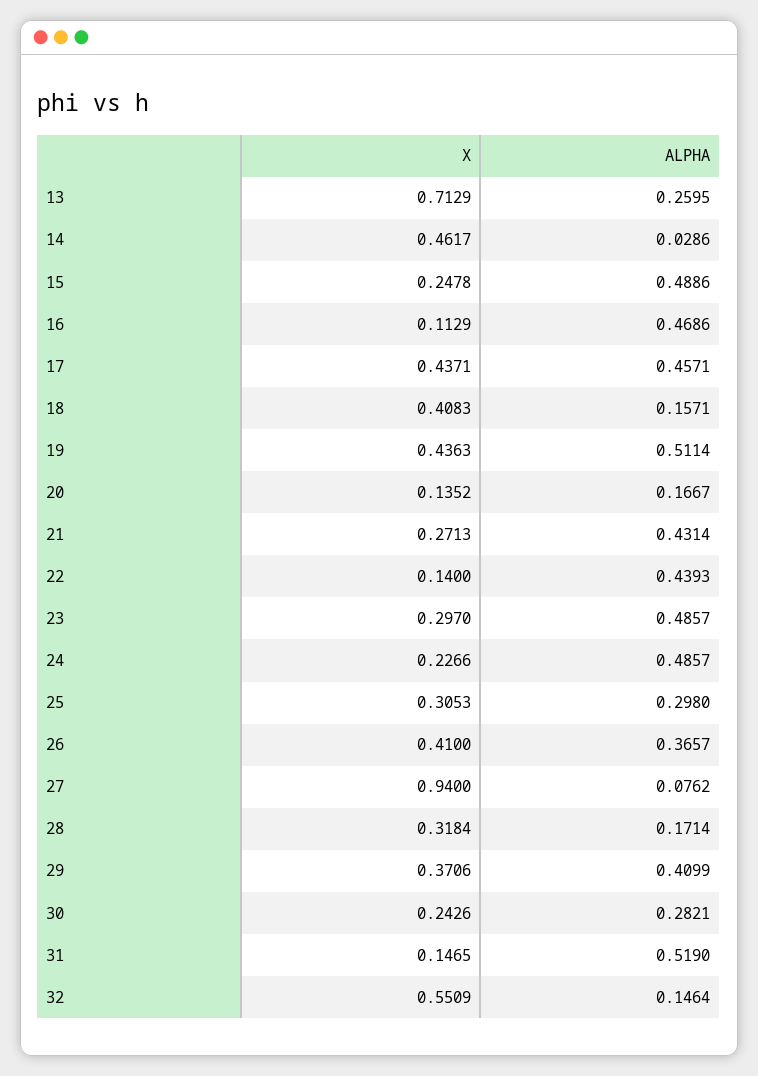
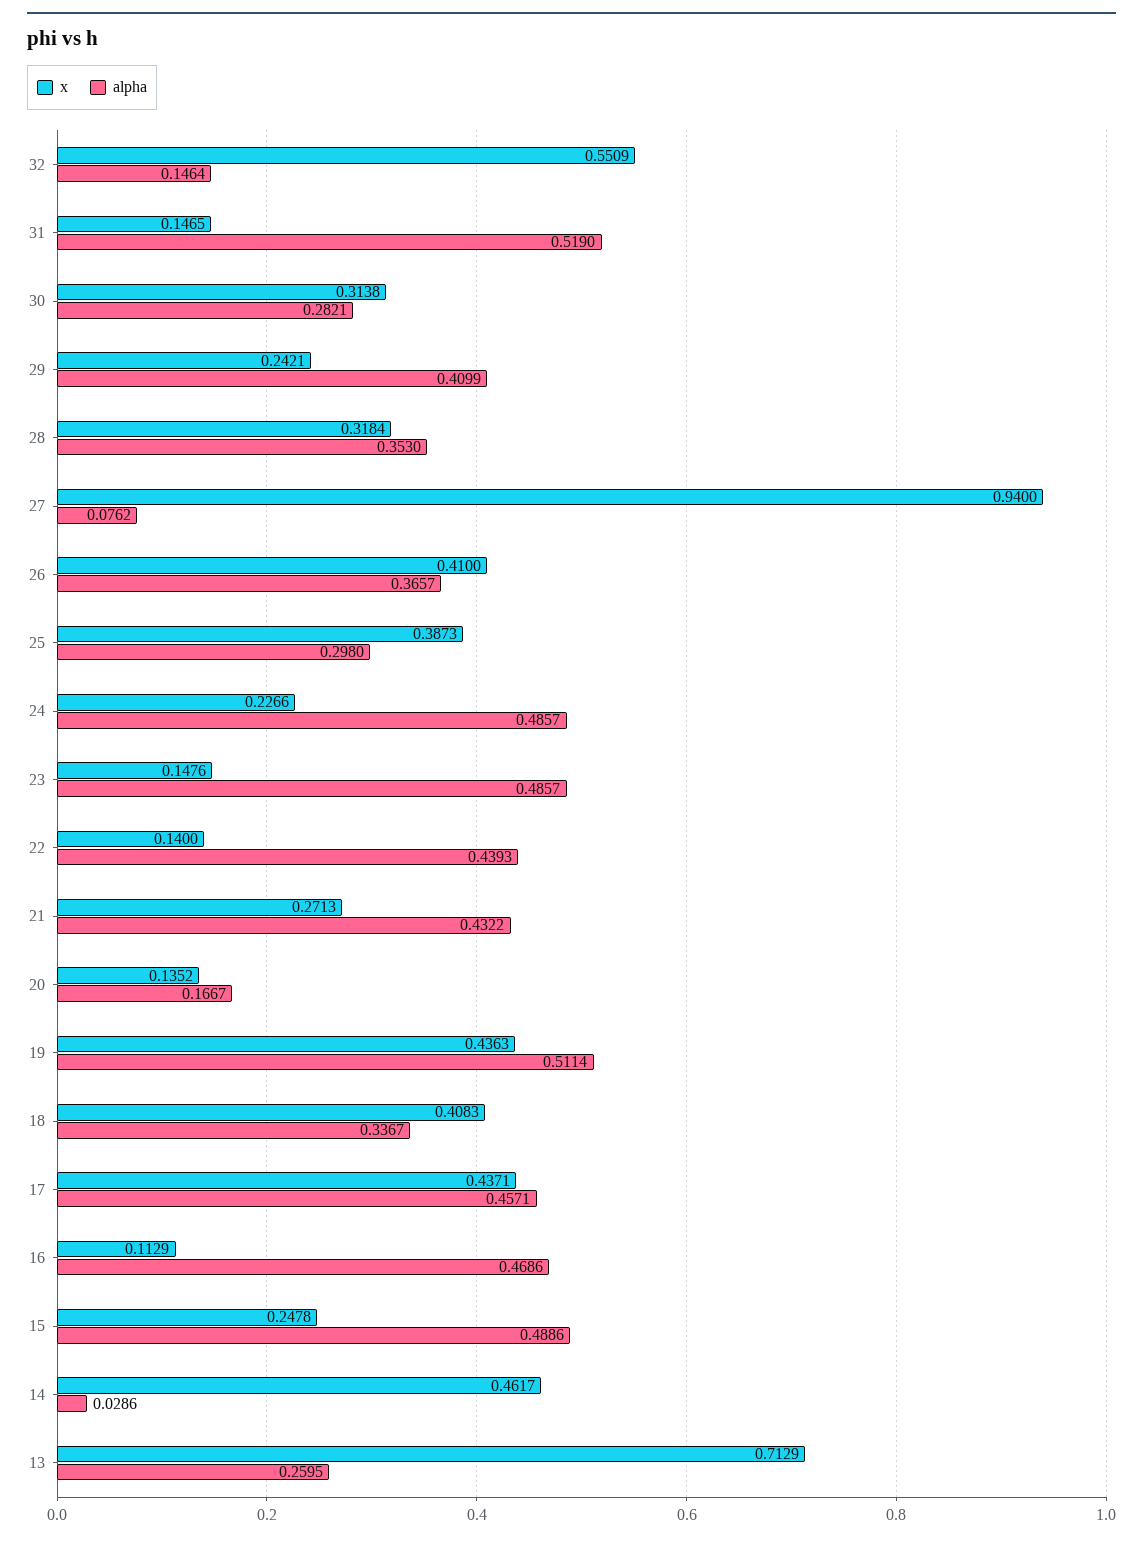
  {
    "X": {
      "13": 0.7129,
      "14": 0.4617,
      "15": 0.2478,
      "16": 0.1129,
      "17": 0.4371,
      "18": 0.4083,
      "19": 0.4363,
      "20": 0.1352,
      "21": 0.2713,
      "22": 0.14,
-     "23": 0.297,
+     "23": 0.1476,
      "24": 0.2266,
-     "25": 0.3053,
+     "25": 0.3873,
      "26": 0.41,
      "27": 0.94,
      "28": 0.3184,
-     "29": 0.3706,
+     "29": 0.2421,
-     "30": 0.2426,
+     "30": 0.3138,
      "31": 0.1465,
      "32": 0.5509
    },
    "ALPHA": {
      "13": 0.2595,
      "14": 0.0286,
      "15": 0.4886,
      "16": 0.4686,
      "17": 0.4571,
-     "18": 0.1571,
+     "18": 0.3367,
      "19": 0.5114,
      "20": 0.1667,
-     "21": 0.4314,
+     "21": 0.4322,
      "22": 0.4393,
      "23": 0.4857,
      "24": 0.4857,
      "25": 0.298,
      "26": 0.3657,
      "27": 0.0762,
-     "28": 0.1714,
+     "28": 0.353,
      "29": 0.4099,
      "30": 0.2821,
      "31": 0.519,
      "32": 0.1464
    }
  }

